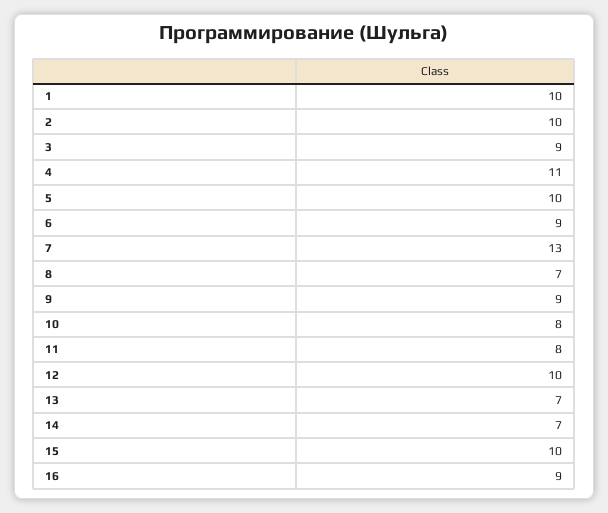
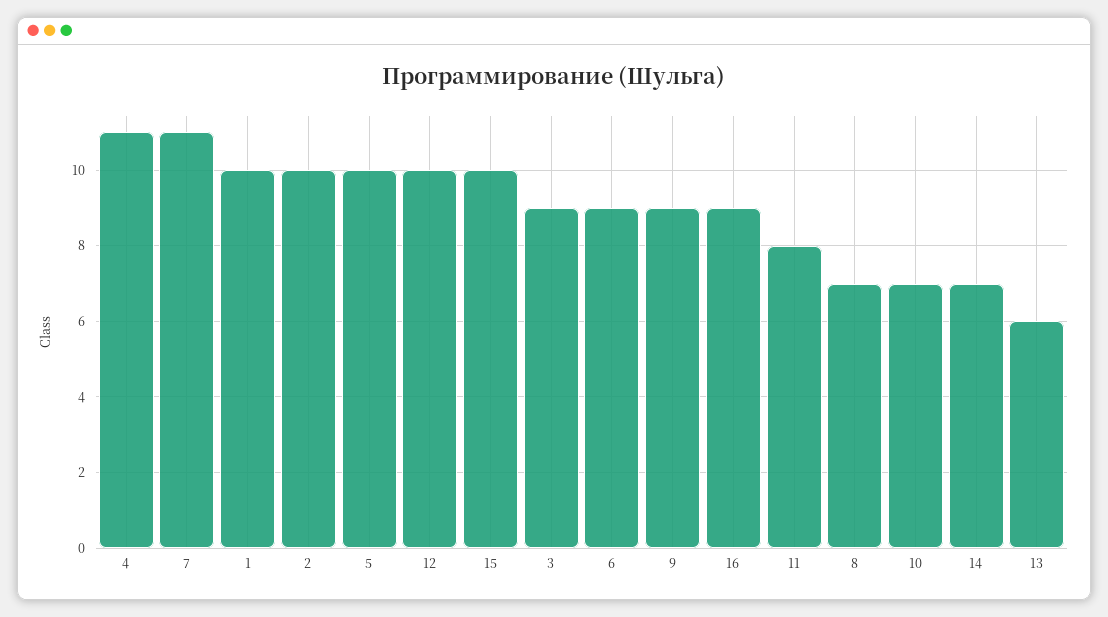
  {
    "1": 10,
    "2": 10,
    "3": 9,
    "4": 11,
    "5": 10,
    "6": 9,
-   "7": 13,
+   "7": 11,
    "8": 7,
    "9": 9,
-   "10": 8,
+   "10": 7,
    "11": 8,
    "12": 10,
-   "13": 7,
+   "13": 6,
    "14": 7,
    "15": 10,
    "16": 9
  }

